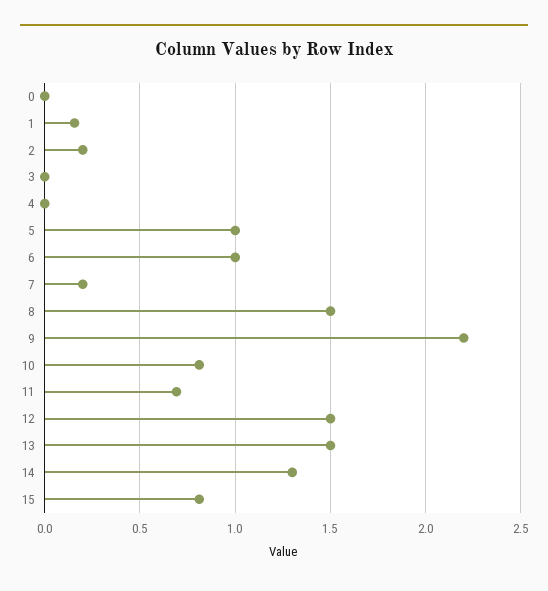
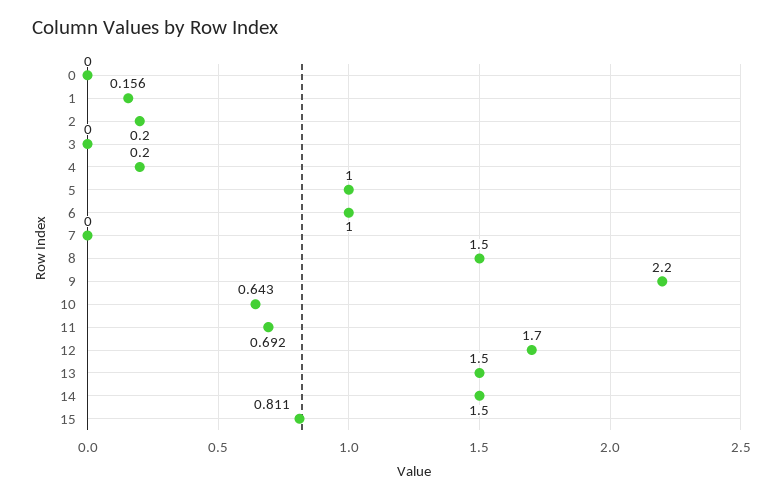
  {
    "0": 0,
    "1": 0.156,
    "2": 0.2,
    "3": 0,
-   "4": 0,
+   "4": 0.2,
    "5": 1,
    "6": 1,
-   "7": 0.2,
+   "7": 0,
    "8": 1.5,
    "9": 2.2,
-   "10": 0.8,
+   "10": 0.643,
    "11": 0.692,
-   "12": 1.5,
+   "12": 1.7,
    "13": 1.5,
-   "14": 1.3,
+   "14": 1.5,
    "15": 0.811
  }

